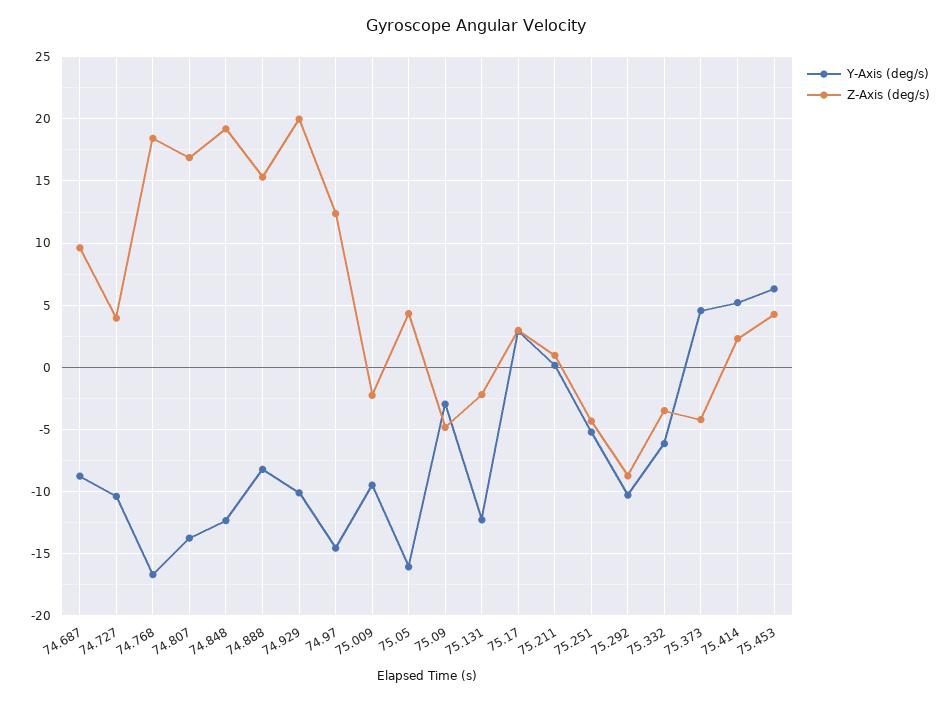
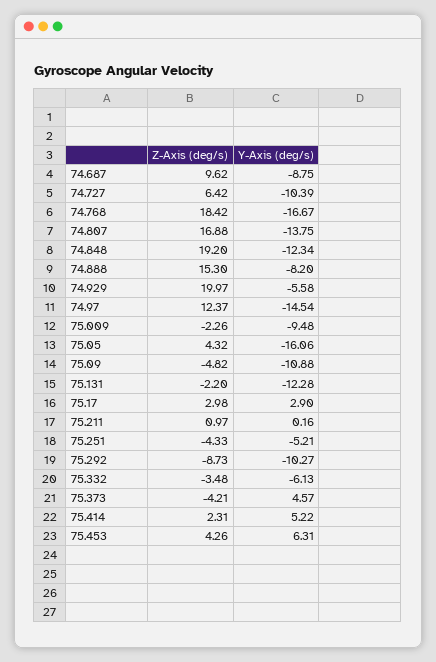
  {
    "Y-Axis (deg/s)": {
      "74.687": -8.75,
      "74.727": -10.39,
      "74.768": -16.67,
      "74.807": -13.75,
      "74.848": -12.34,
      "74.888": -8.2,
-     "74.929": -10,
+     "74.929": -5.58,
      "74.97": -14.54,
      "75.009": -9.48,
      "75.05": -16.06,
-     "75.09": -3,
+     "75.09": -10.88,
      "75.131": -12.28,
      "75.17": 2.9,
      "75.211": 0.16,
      "75.251": -5.21,
      "75.292": -10.27,
      "75.332": -6.13,
      "75.373": 4.57,
      "75.414": 5.22,
      "75.453": 6.31
    },
    "Z-Axis (deg/s)": {
      "74.687": 9.62,
-     "74.727": 4,
+     "74.727": 6.42,
      "74.768": 18.42,
      "74.807": 16.88,
      "74.848": 19.2,
      "74.888": 15.3,
      "74.929": 19.97,
      "74.97": 12.37,
      "75.009": -2.26,
      "75.05": 4.32,
      "75.09": -4.82,
      "75.131": -2.2,
      "75.17": 2.98,
      "75.211": 0.97,
      "75.251": -4.33,
      "75.292": -8.73,
      "75.332": -3.48,
      "75.373": -4.21,
      "75.414": 2.31,
      "75.453": 4.26
    }
  }

